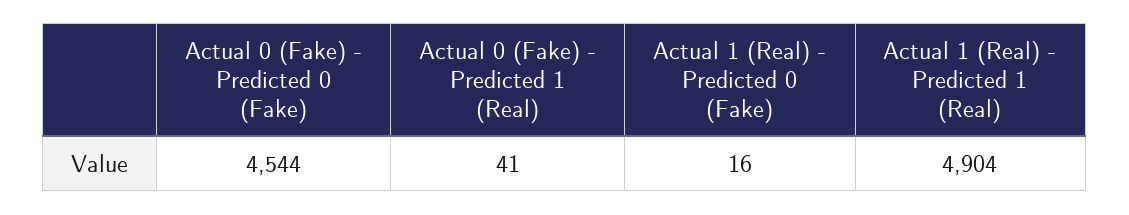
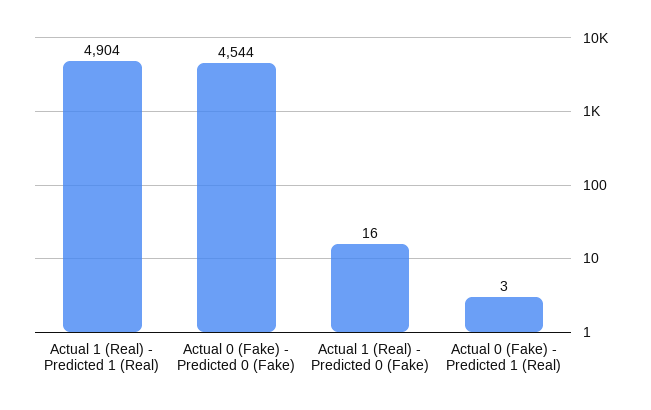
  {
    "Actual 0 (Fake) - Predicted 0 (Fake)": 4544,
-   "Actual 0 (Fake) - Predicted 1 (Real)": 41,
+   "Actual 0 (Fake) - Predicted 1 (Real)": 3,
    "Actual 1 (Real) - Predicted 0 (Fake)": 16,
    "Actual 1 (Real) - Predicted 1 (Real)": 4904
  }

